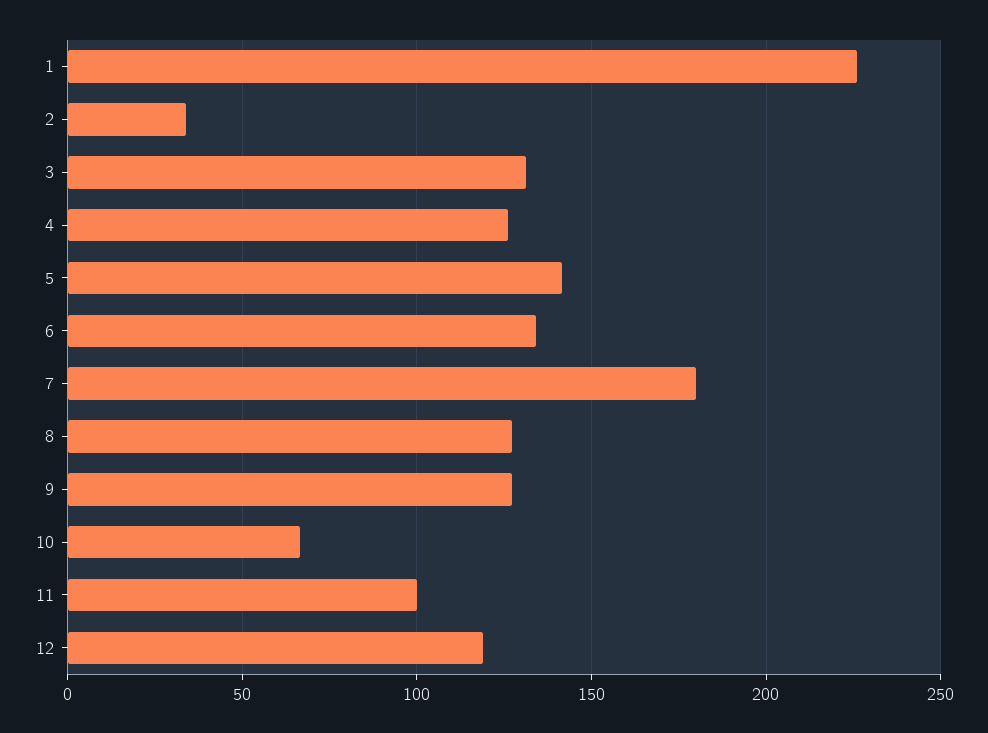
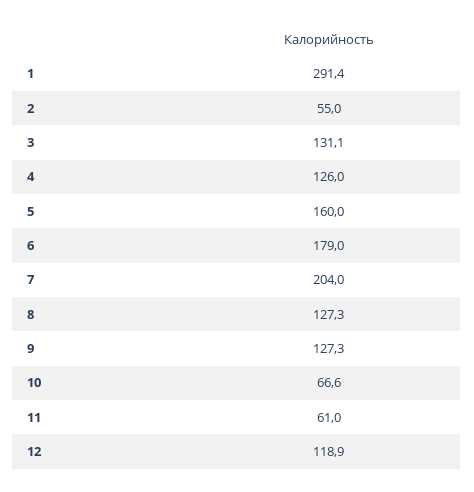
  {
-   "1": 225,
+   "1": 291.4,
-   "2": 35,
+   "2": 55,
    "3": 131.1,
    "4": 126,
-   "5": 140,
+   "5": 160,
-   "6": 135,
+   "6": 179,
-   "7": 180,
+   "7": 204,
    "8": 127.3,
    "9": 127.3,
    "10": 66.6,
-   "11": 100,
+   "11": 61,
    "12": 118.9
  }

